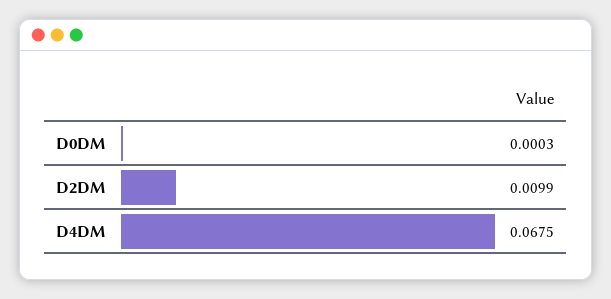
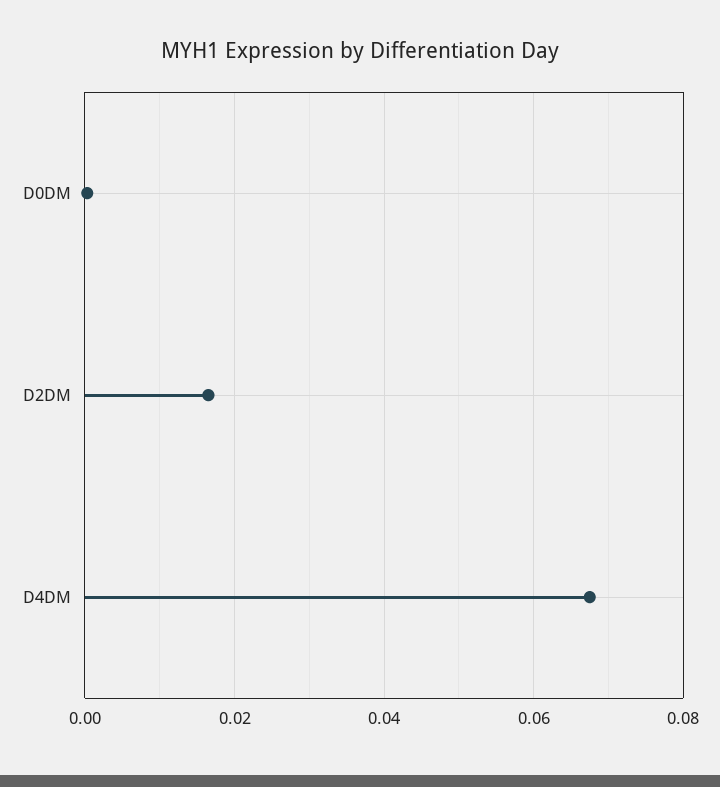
  {
    "D0DM": 0.0003,
-   "D2DM": 0.0099,
+   "D2DM": 0.016,
    "D4DM": 0.0675
  }

